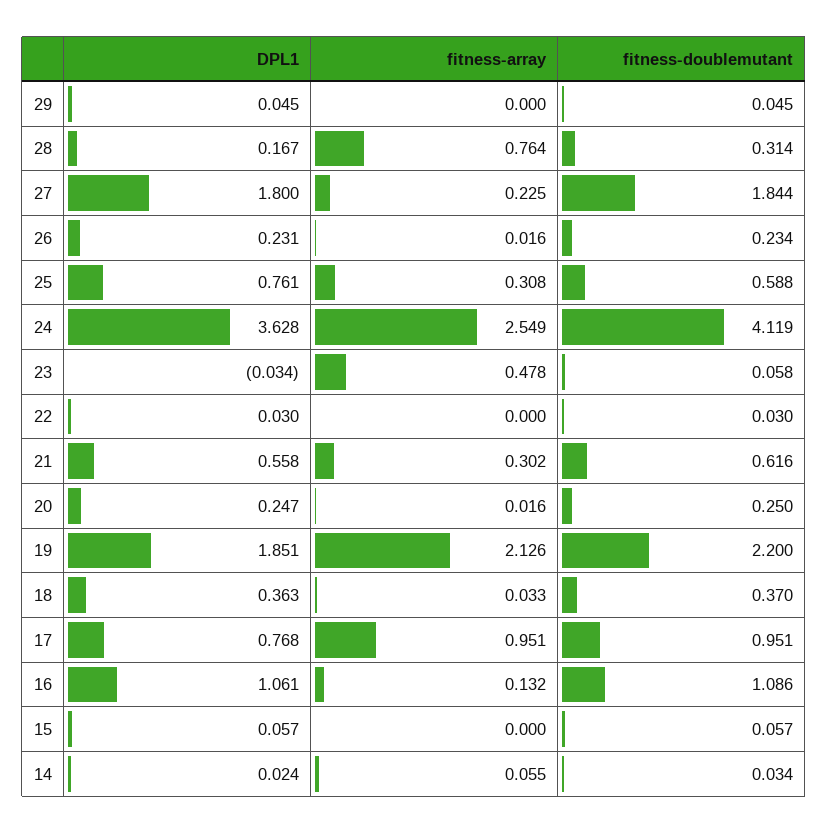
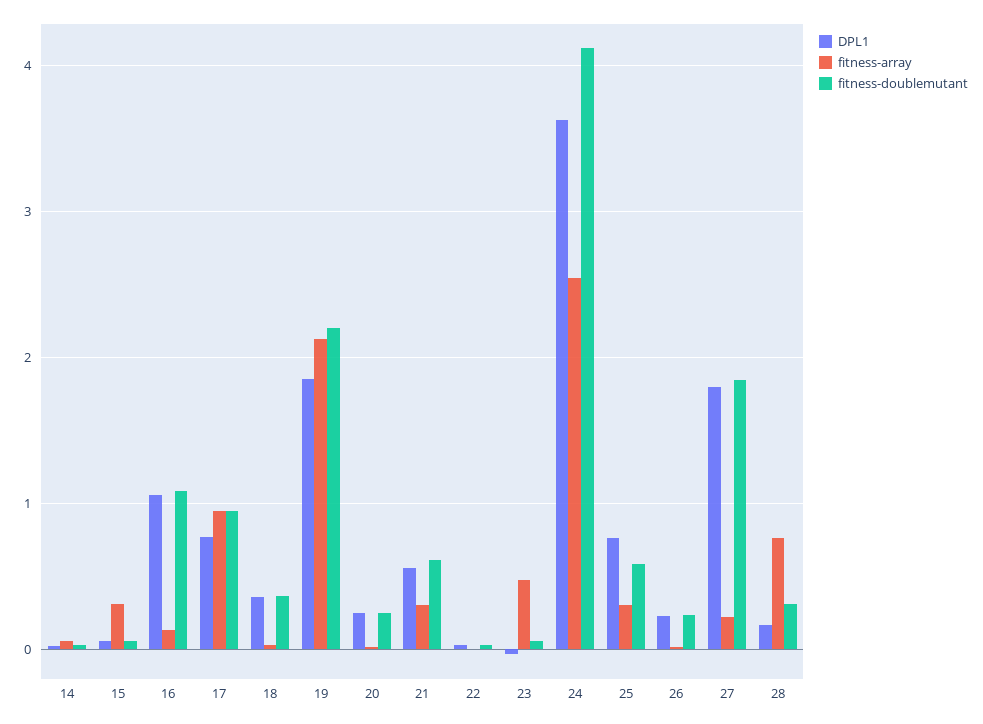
  {
    "DPL1": {
-     "29": 0.045,
      "28": 0.167,
      "27": 1.8,
      "26": 0.231,
      "25": 0.761,
      "24": 3.628,
      "23": -0.034,
      "22": 0.03,
      "21": 0.558,
      "20": 0.247,
      "19": 1.851,
      "18": 0.363,
      "17": 0.768,
      "16": 1.061,
      "15": 0.057,
      "14": 0.024
    },
    "fitness-array": {
-     "29": 0,
      "28": 0.764,
      "27": 0.225,
      "26": 0.016,
      "25": 0.308,
      "24": 2.549,
      "23": 0.478,
      "22": 0,
      "21": 0.302,
      "20": 0.016,
      "19": 2.126,
      "18": 0.033,
      "17": 0.951,
      "16": 0.132,
-     "15": 0,
+     "15": 0.3,
      "14": 0.055
    },
    "fitness-doublemutant": {
-     "29": 0.045,
      "28": 0.314,
      "27": 1.844,
      "26": 0.234,
      "25": 0.588,
      "24": 4.119,
      "23": 0.058,
      "22": 0.03,
      "21": 0.616,
      "20": 0.25,
      "19": 2.2,
      "18": 0.37,
      "17": 0.951,
      "16": 1.086,
      "15": 0.057,
      "14": 0.034
    }
  }

